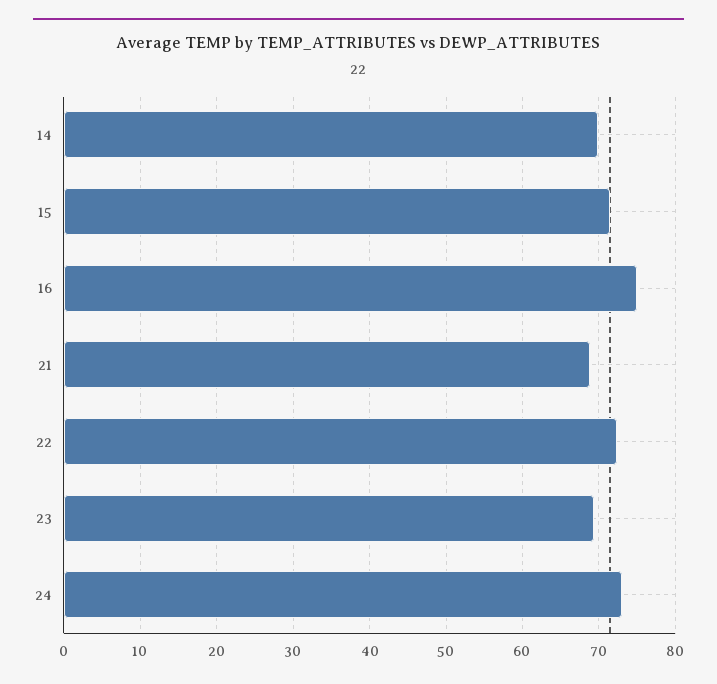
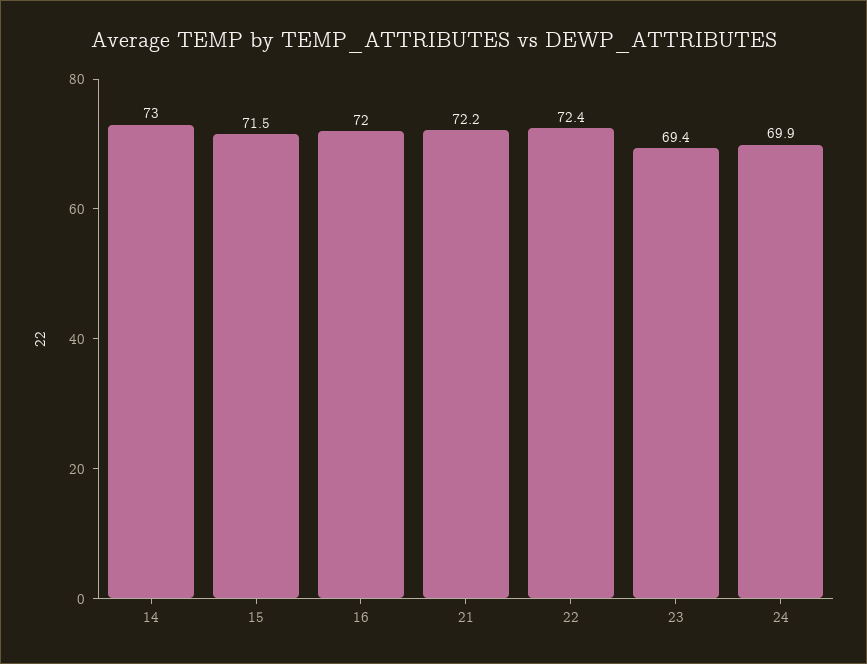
  {
-   "14": 70,
+   "14": 73,
    "15": 71.5,
-   "16": 75,
+   "16": 72,
-   "21": 69,
+   "21": 72.2,
    "22": 72.4,
    "23": 69.4,
-   "24": 73
+   "24": 69.9
  }

